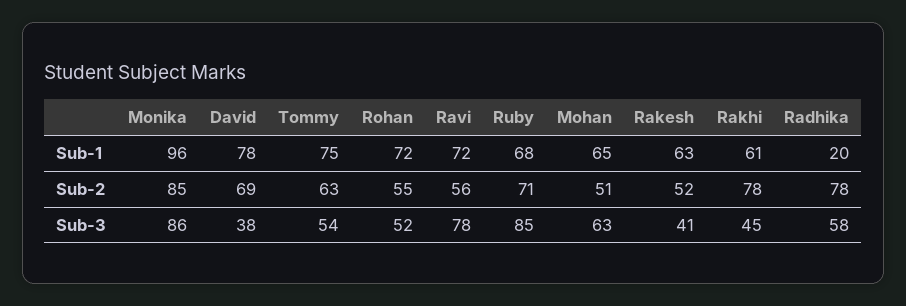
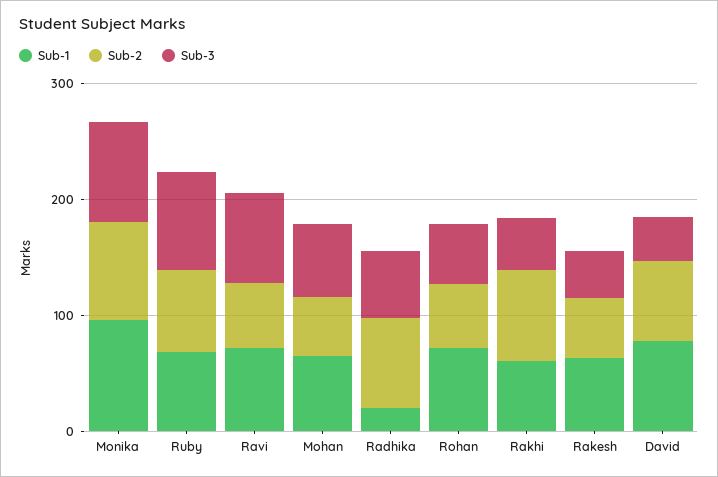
  {
    "Sub-1": {
      "Monika": 96,
      "David": 78,
-     "Tommy": 75,
      "Rohan": 72,
      "Ravi": 72,
      "Ruby": 68,
      "Mohan": 65,
      "Rakesh": 63,
      "Rakhi": 61,
      "Radhika": 20
    },
    "Sub-2": {
      "Monika": 85,
      "David": 69,
-     "Tommy": 63,
      "Rohan": 55,
      "Ravi": 56,
      "Ruby": 71,
      "Mohan": 51,
      "Rakesh": 52,
      "Rakhi": 78,
      "Radhika": 78
    },
    "Sub-3": {
      "Monika": 86,
      "David": 38,
-     "Tommy": 54,
      "Rohan": 52,
      "Ravi": 78,
      "Ruby": 85,
      "Mohan": 63,
      "Rakesh": 41,
      "Rakhi": 45,
      "Radhika": 58
    }
  }

